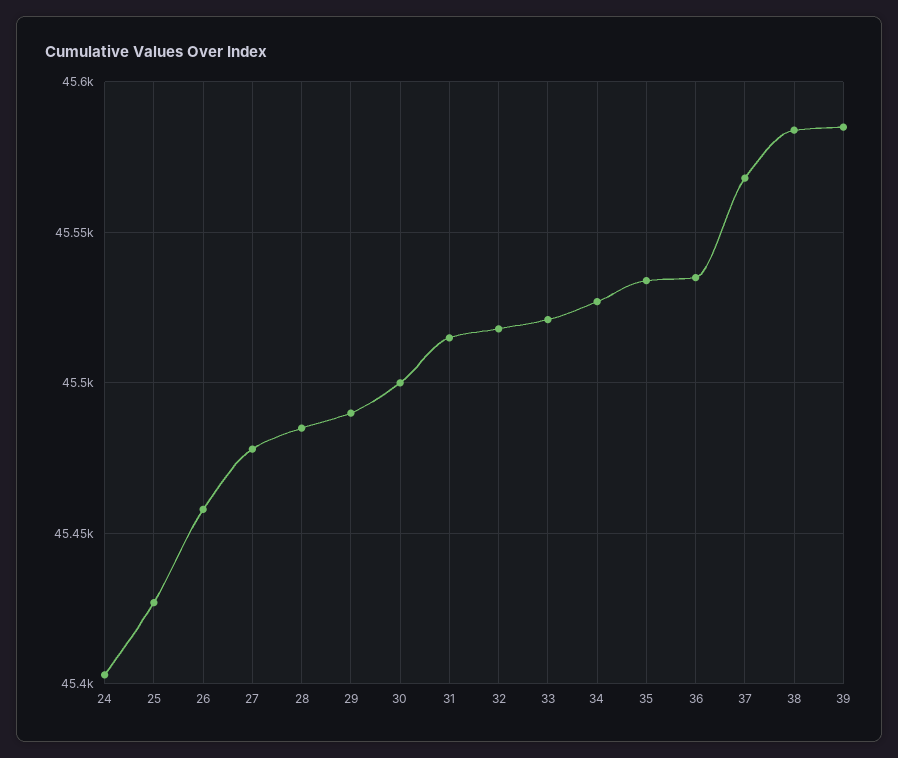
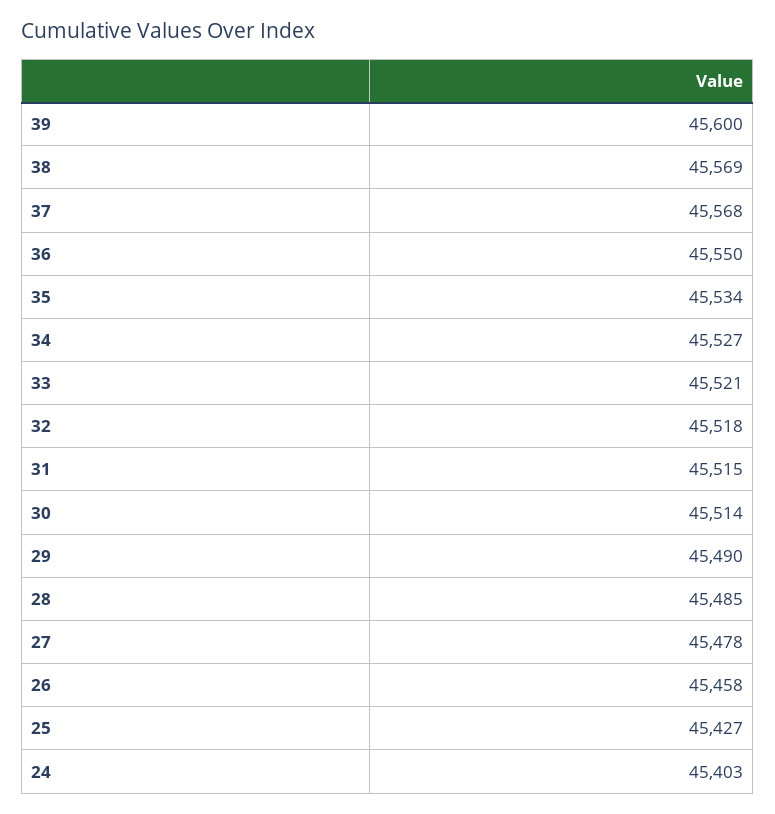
  {
    "24": 45403,
    "25": 45427,
    "26": 45458,
    "27": 45478,
    "28": 45485,
    "29": 45490,
-   "30": 45500,
+   "30": 45514,
    "31": 45515,
    "32": 45518,
    "33": 45521,
    "34": 45527,
    "35": 45534,
-   "36": 45535,
+   "36": 45550,
    "37": 45568,
-   "38": 45585,
+   "38": 45569,
-   "39": 45585
+   "39": 45600
  }

